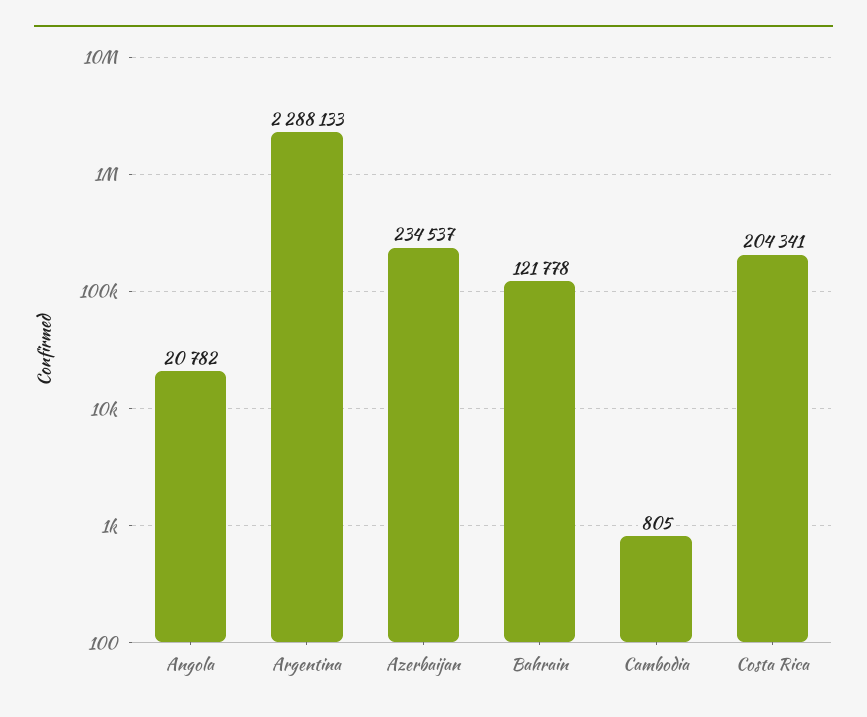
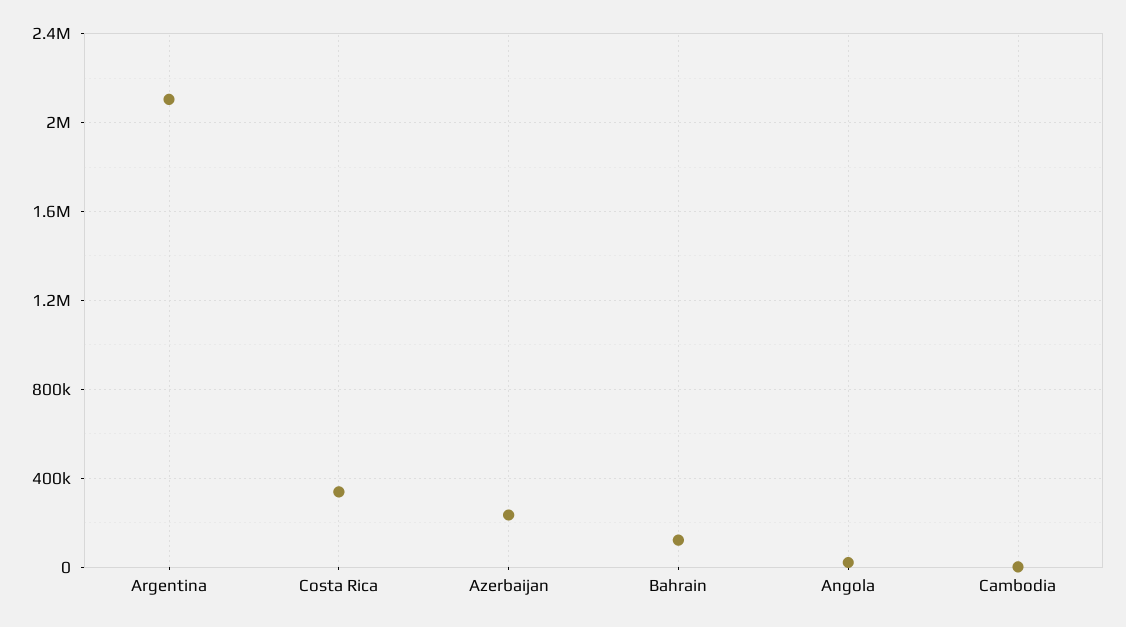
  {
    "Angola": 20782,
-   "Argentina": 2288133,
+   "Argentina": 2100000,
    "Azerbaijan": 234537,
    "Bahrain": 121778,
    "Cambodia": 805,
-   "Costa Rica": 204341
+   "Costa Rica": 350000
  }

